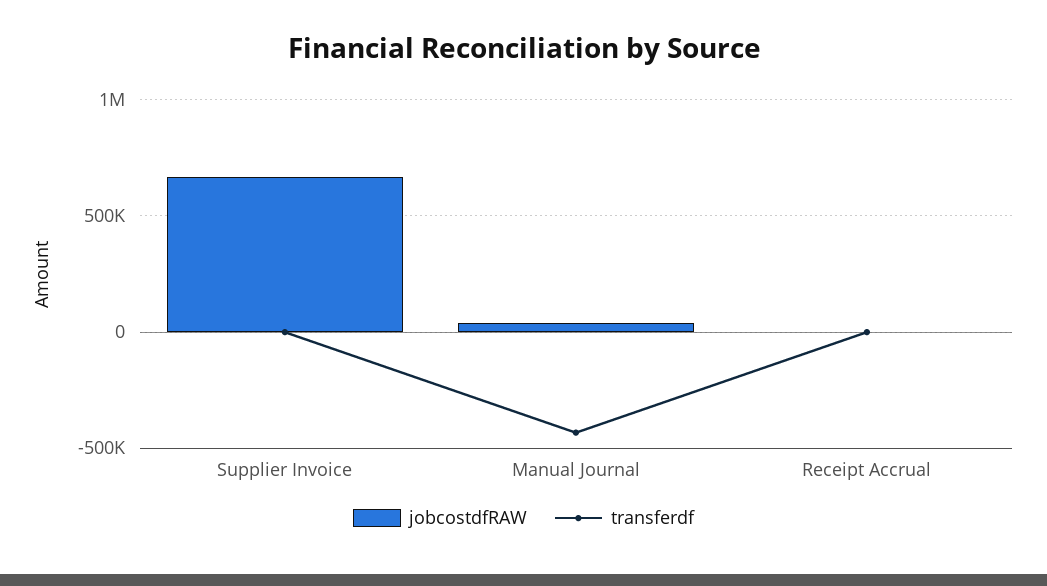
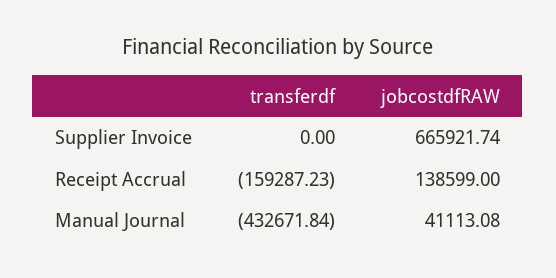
  {
    "jobcostdfRAW": {
      "Supplier Invoice": 665921.74,
      "Manual Journal": 41113.08,
-     "Receipt Accrual": 0
+     "Receipt Accrual": 138599
    },
    "transferdf": {
      "Supplier Invoice": 0,
      "Manual Journal": -432671.84,
-     "Receipt Accrual": 0
+     "Receipt Accrual": -159287.23
    }
  }

